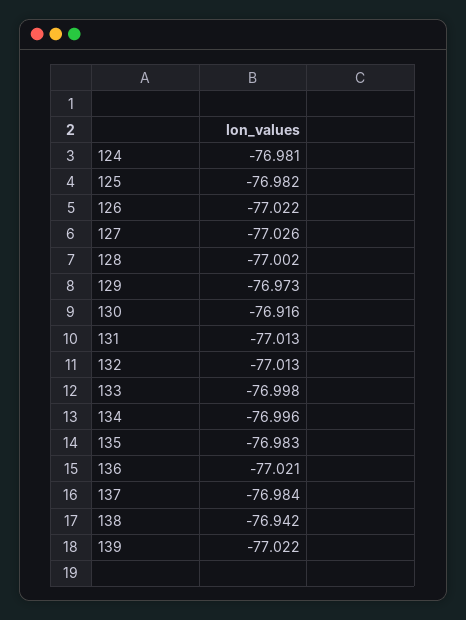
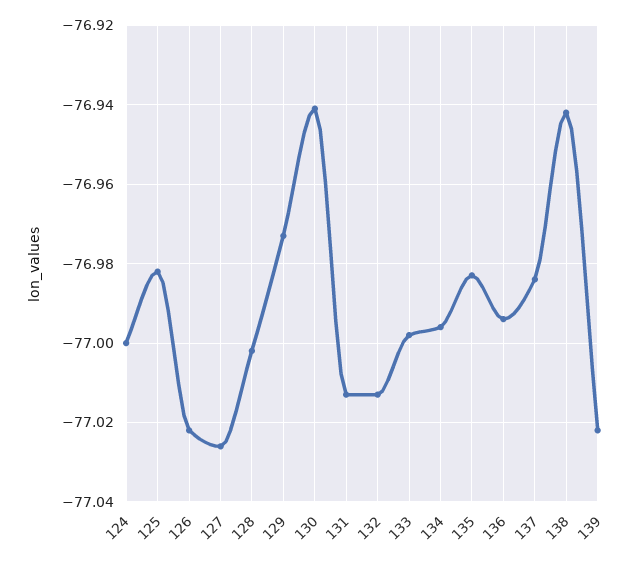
  {
-   "124": -76.981,
+   "124": -77,
    "125": -76.982,
    "126": -77.022,
    "127": -77.026,
    "128": -77.002,
    "129": -76.973,
-   "130": -76.916,
+   "130": -76.94,
    "131": -77.013,
    "132": -77.013,
    "133": -76.998,
    "134": -76.996,
    "135": -76.983,
-   "136": -77.021,
+   "136": -76.995,
    "137": -76.984,
    "138": -76.942,
    "139": -77.022
  }

